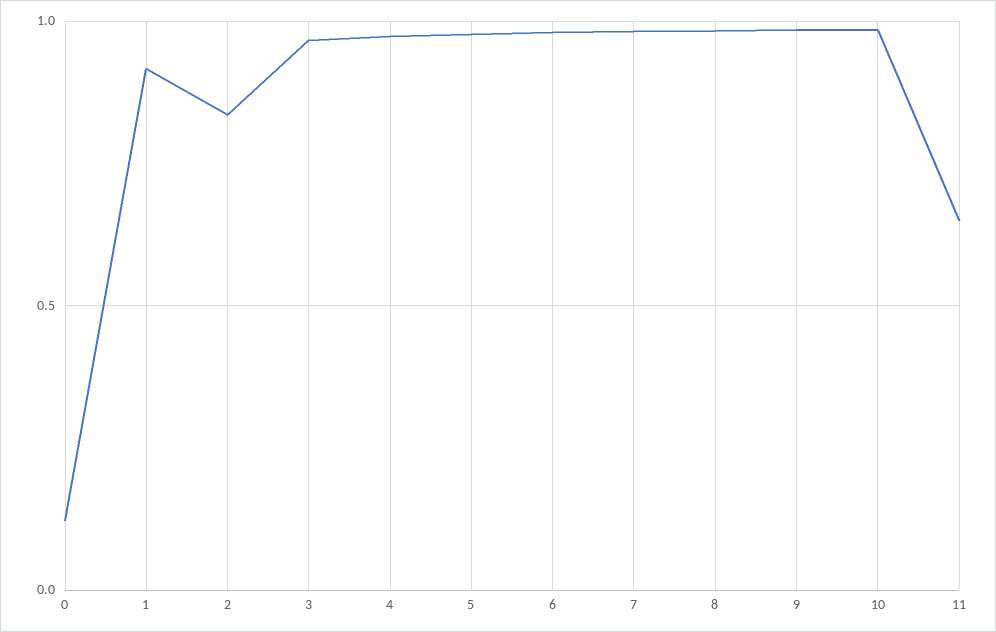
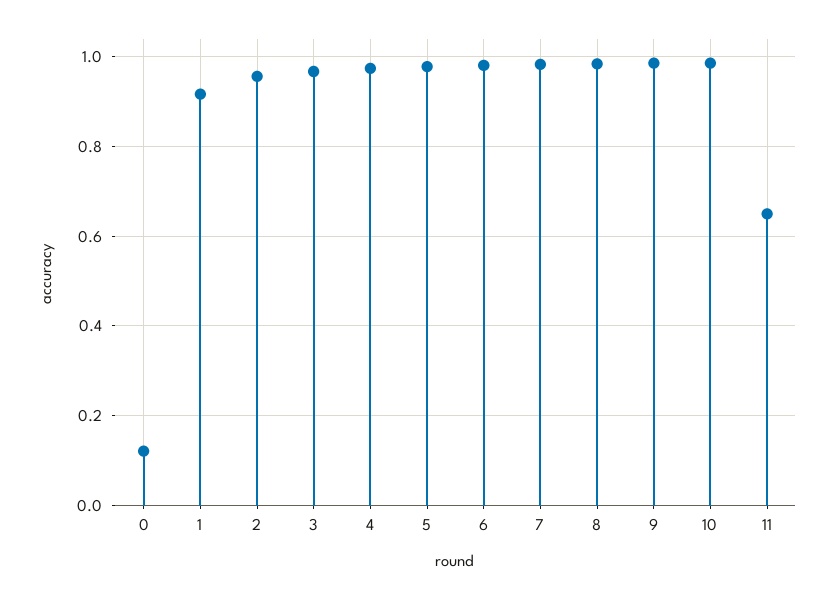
  {
    "0": 0.12,
    "1": 0.92,
-   "2": 0.85,
+   "2": 0.96,
    "3": 0.96,
    "4": 0.98,
    "5": 0.98,
    "6": 0.98,
    "7": 0.98,
    "8": 0.98,
    "9": 0.98,
    "10": 0.98,
    "11": 0.64
  }

